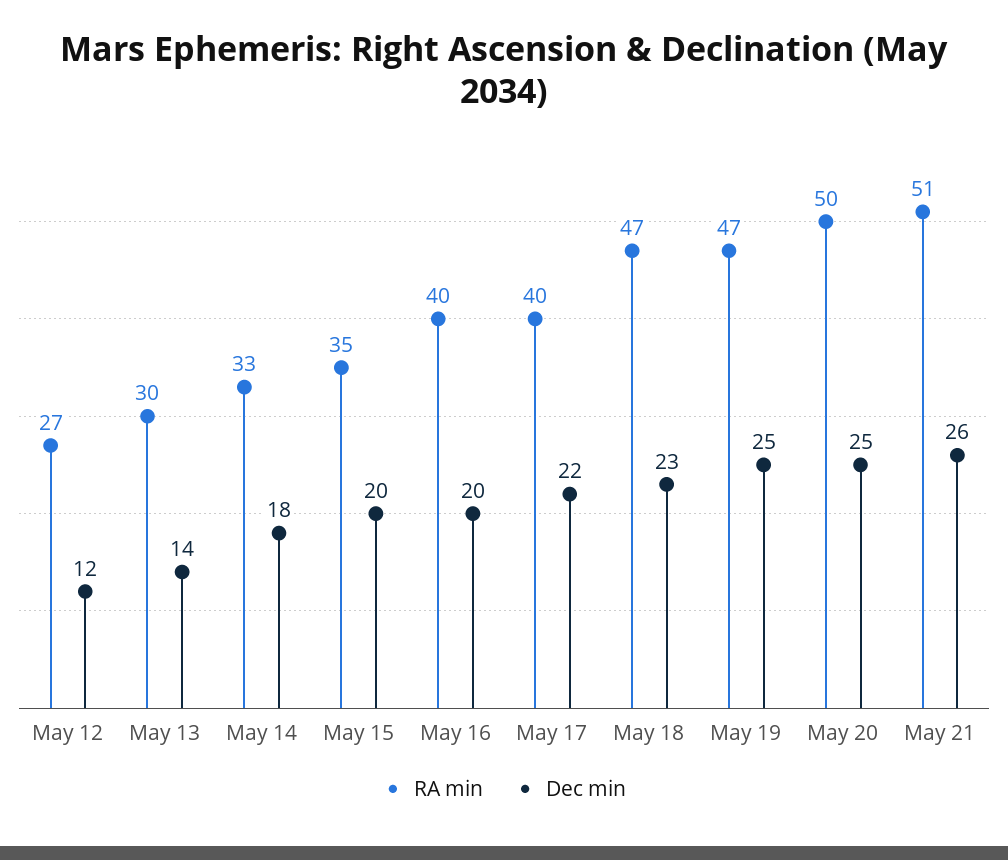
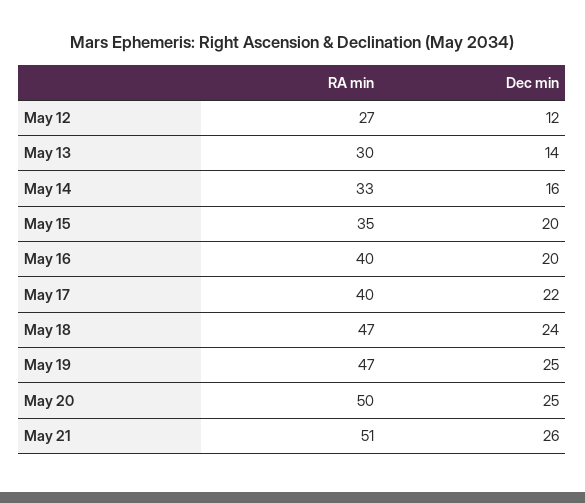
  {
    "RA min": {
      "May 12": 27,
      "May 13": 30,
      "May 14": 33,
      "May 15": 35,
      "May 16": 40,
      "May 17": 40,
      "May 18": 47,
      "May 19": 47,
      "May 20": 50,
      "May 21": 51
    },
    "Dec min": {
      "May 12": 12,
      "May 13": 14,
-     "May 14": 18,
+     "May 14": 16,
      "May 15": 20,
      "May 16": 20,
      "May 17": 22,
-     "May 18": 23,
+     "May 18": 24,
      "May 19": 25,
      "May 20": 25,
      "May 21": 26
    }
  }

